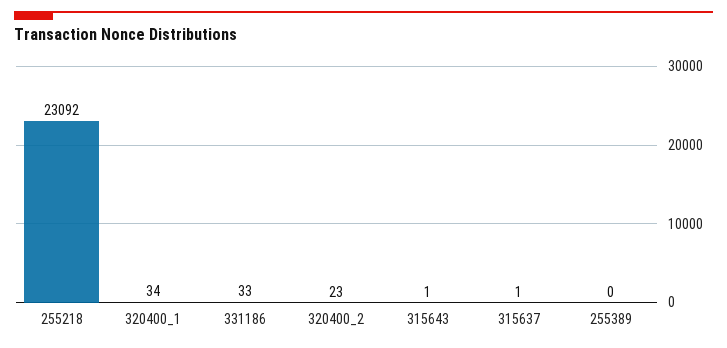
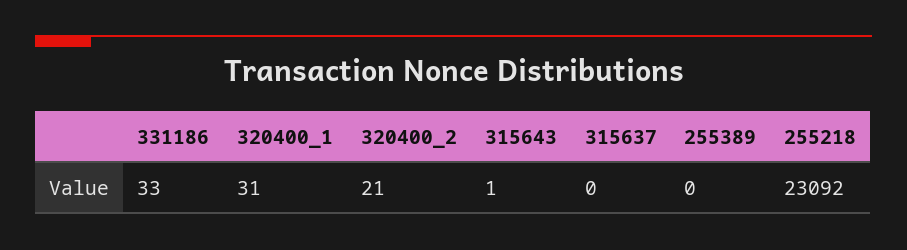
  {
    "255218": 23092,
-   "320400_1": 34,
+   "320400_1": 31,
    "331186": 33,
-   "320400_2": 23,
+   "320400_2": 21,
    "315643": 1,
-   "315637": 1,
+   "315637": 0,
    "255389": 0
  }

